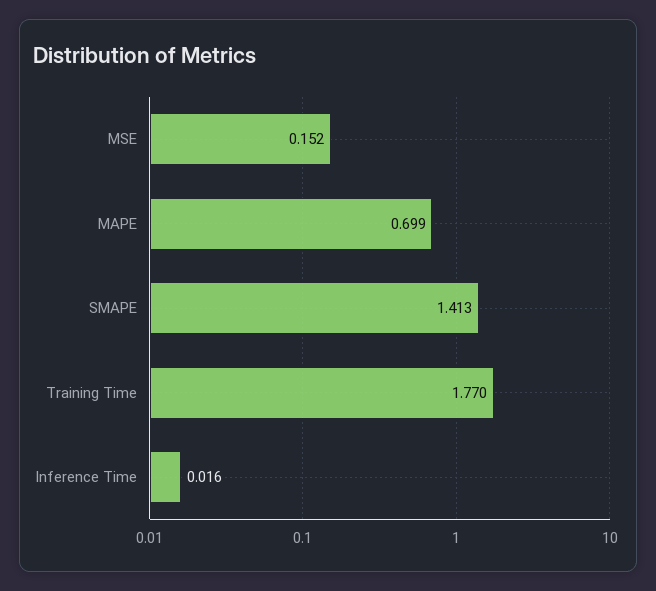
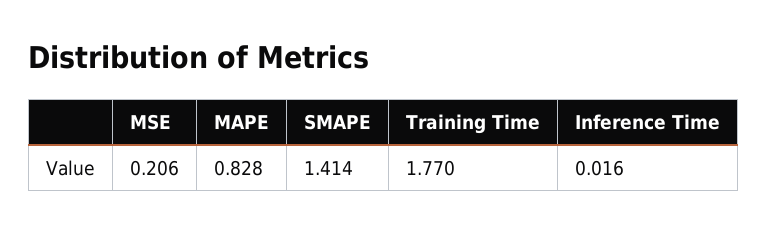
  {
-   "MSE": 0.152,
+   "MSE": 0.206,
-   "MAPE": 0.699,
+   "MAPE": 0.828,
-   "SMAPE": 1.413,
+   "SMAPE": 1.414,
    "Training Time": 1.77,
    "Inference Time": 0.016
  }

